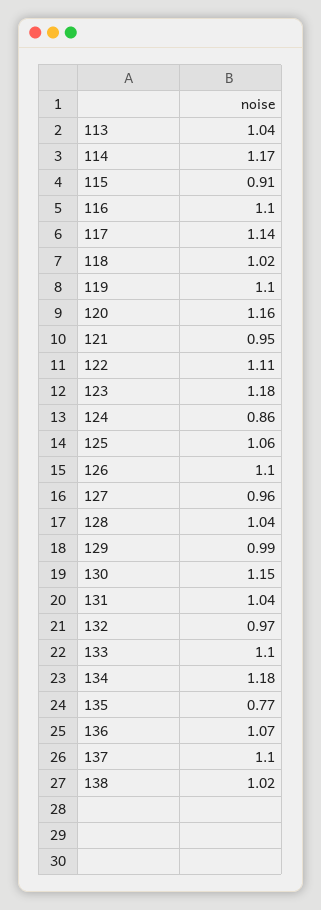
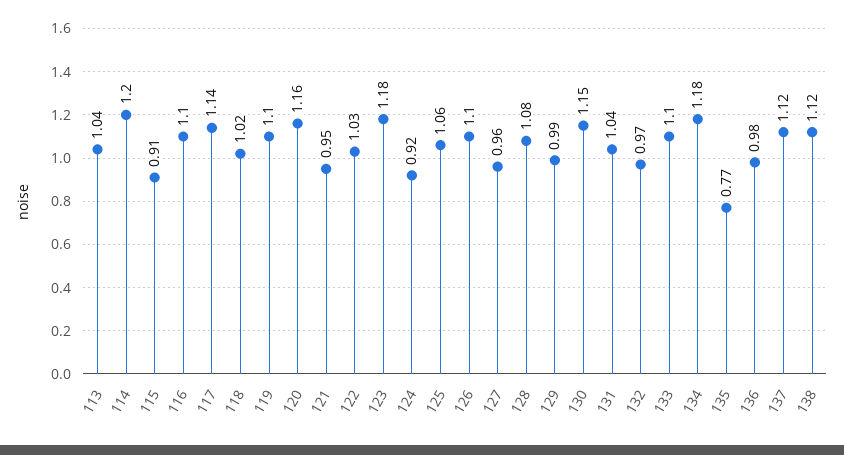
  {
    "113": 1.04,
-   "114": 1.17,
+   "114": 1.2,
    "115": 0.91,
    "116": 1.1,
    "117": 1.14,
    "118": 1.02,
    "119": 1.1,
    "120": 1.16,
    "121": 0.95,
-   "122": 1.11,
+   "122": 1.03,
    "123": 1.18,
-   "124": 0.86,
+   "124": 0.92,
    "125": 1.06,
    "126": 1.1,
    "127": 0.96,
-   "128": 1.04,
+   "128": 1.08,
    "129": 0.99,
    "130": 1.15,
    "131": 1.04,
    "132": 0.97,
    "133": 1.1,
    "134": 1.18,
    "135": 0.77,
-   "136": 1.07,
+   "136": 0.98,
-   "137": 1.1,
+   "137": 1.12,
-   "138": 1.02
+   "138": 1.12
  }

